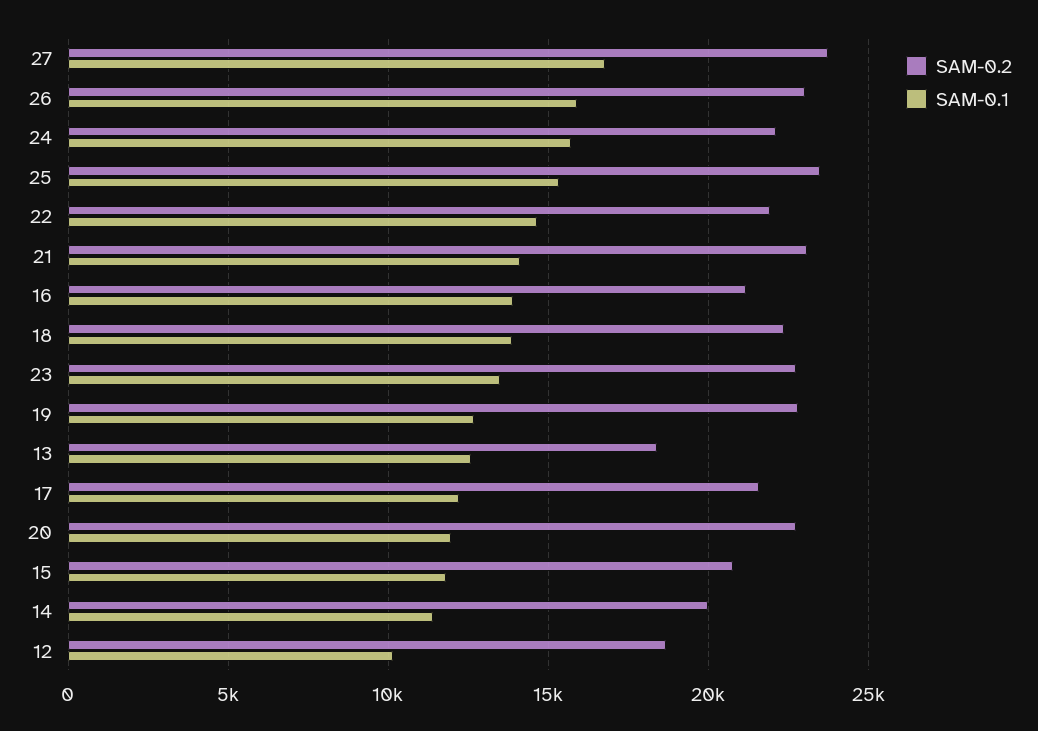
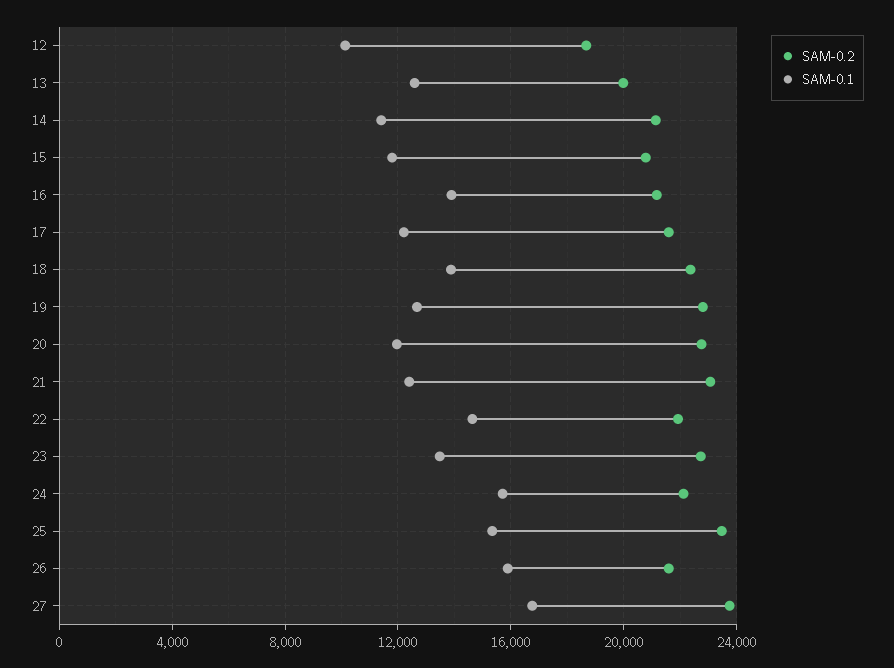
  {
    "SAM-0.2": {
      "27": 23500,
-     "26": 23000,
+     "26": 21500,
      "24": 22000,
      "25": 23500,
      "22": 22000,
      "21": 23000,
      "16": 21000,
      "18": 22500,
      "23": 22500,
      "19": 23000,
-     "13": 18500,
+     "13": 20000,
      "17": 21500,
      "20": 22500,
      "15": 21000,
-     "14": 20000,
+     "14": 21000,
      "12": 18500
    },
    "SAM-0.1": {
      "27": 17000,
      "26": 16000,
      "24": 15500,
      "25": 15500,
      "22": 14500,
-     "21": 14000,
+     "21": 12500,
      "16": 14000,
      "18": 14000,
      "23": 13500,
      "19": 12500,
      "13": 12500,
      "17": 12000,
      "20": 12000,
      "15": 12000,
      "14": 11500,
      "12": 10000
    }
  }

